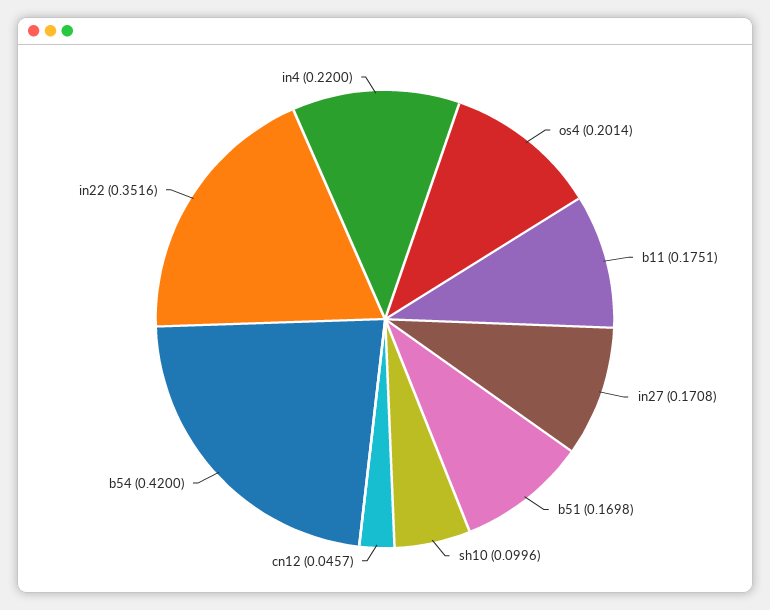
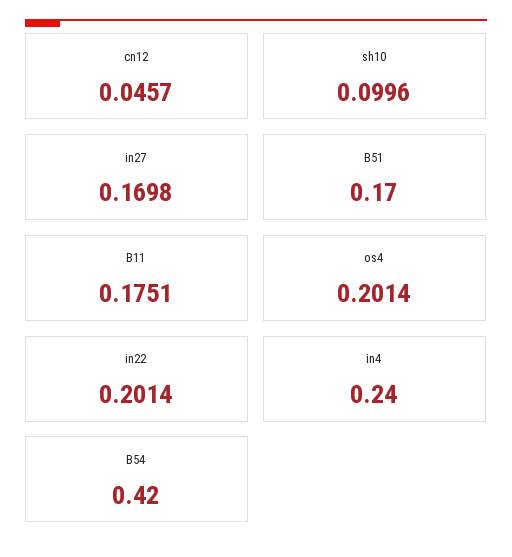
  {
    "os4": 0.2014,
    "b11": 0.1751,
-   "in27": 0.1708,
+   "in27": 0.1698,
-   "b51": 0.1698,
+   "b51": 0.17,
    "sh10": 0.0996,
    "cn12": 0.0457,
    "b54": 0.42,
-   "in22": 0.3516,
+   "in22": 0.2014,
-   "in4": 0.22
+   "in4": 0.24
  }

